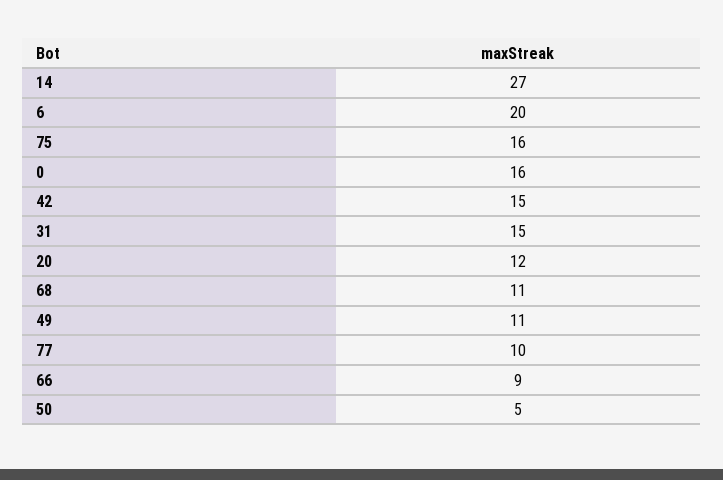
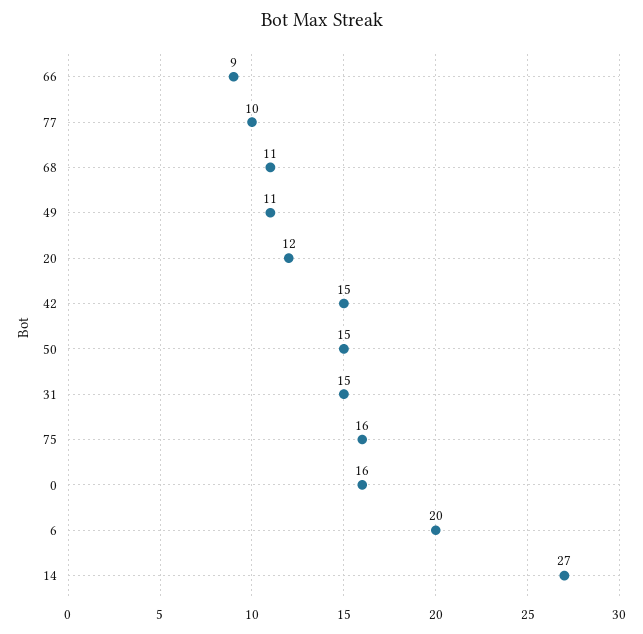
  {
    "14": 27,
    "6": 20,
    "75": 16,
    "0": 16,
    "42": 15,
    "31": 15,
    "20": 12,
    "68": 11,
    "49": 11,
    "77": 10,
    "66": 9,
-   "50": 5
+   "50": 15
  }

